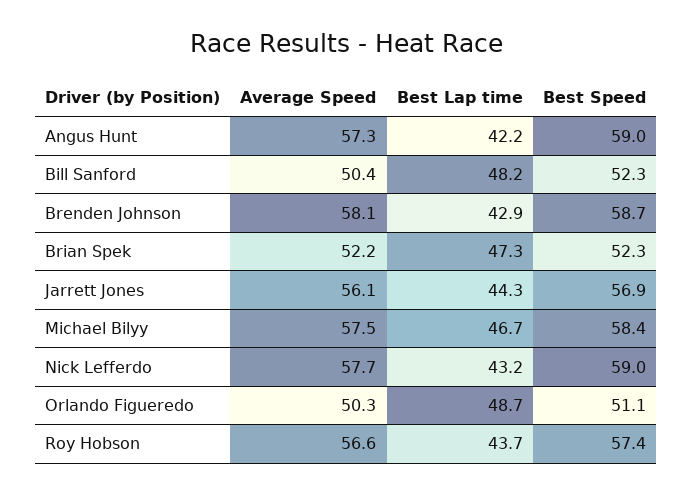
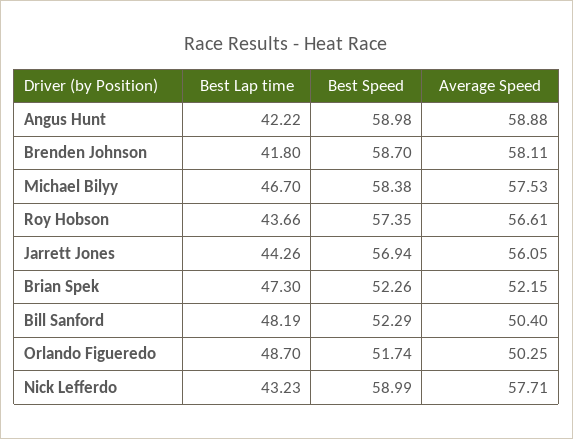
  {
    "Average Speed": {
-     "Angus Hunt": 57.3,
+     "Angus Hunt": 58.88,
      "Bill Sanford": 50.4,
      "Brenden Johnson": 58.11,
      "Brian Spek": 52.15,
      "Jarrett Jones": 56.05,
      "Michael Bilyy": 57.53,
      "Nick Lefferdo": 57.71,
      "Orlando Figueredo": 50.25,
      "Roy Hobson": 56.61
    },
    "Best Lap time": {
      "Angus Hunt": 42.22,
      "Bill Sanford": 48.19,
-     "Brenden Johnson": 42.9,
+     "Brenden Johnson": 41.8,
      "Brian Spek": 47.3,
      "Jarrett Jones": 44.26,
      "Michael Bilyy": 46.7,
      "Nick Lefferdo": 43.23,
      "Orlando Figueredo": 48.7,
      "Roy Hobson": 43.66
    },
    "Best Speed": {
      "Angus Hunt": 58.98,
      "Bill Sanford": 52.29,
      "Brenden Johnson": 58.7,
      "Brian Spek": 52.26,
      "Jarrett Jones": 56.94,
      "Michael Bilyy": 58.38,
      "Nick Lefferdo": 58.99,
-     "Orlando Figueredo": 51.1,
+     "Orlando Figueredo": 51.74,
      "Roy Hobson": 57.35
    }
  }

